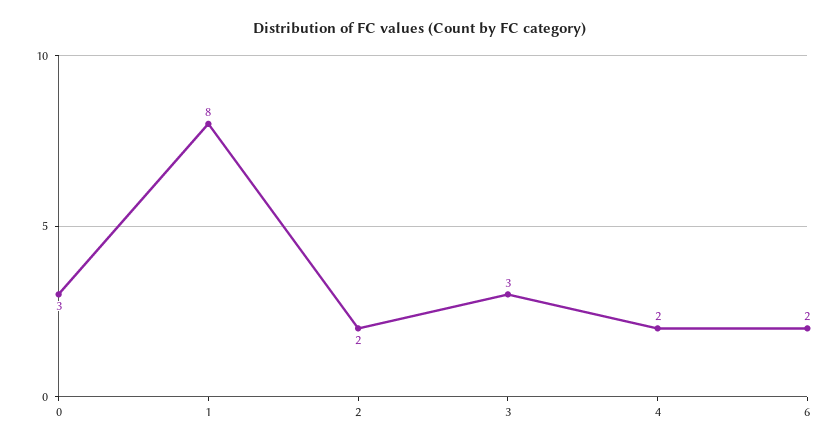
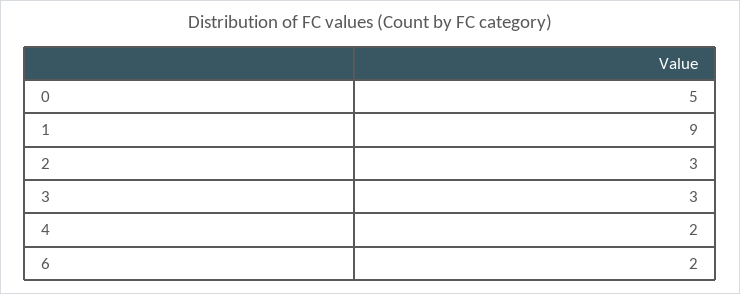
  {
-   "0": 3,
+   "0": 5,
-   "1": 8,
+   "1": 9,
-   "2": 2,
+   "2": 3,
    "3": 3,
    "4": 2,
    "6": 2
  }

